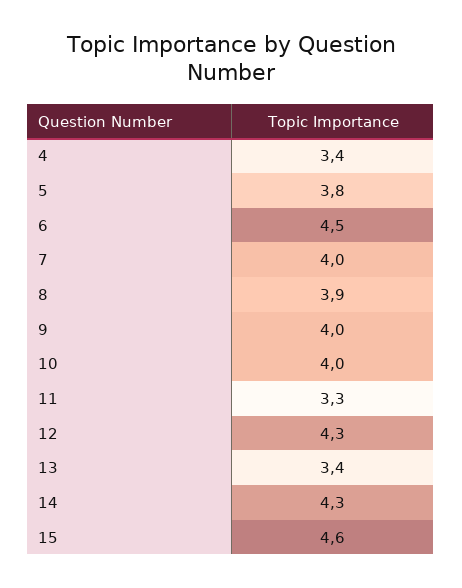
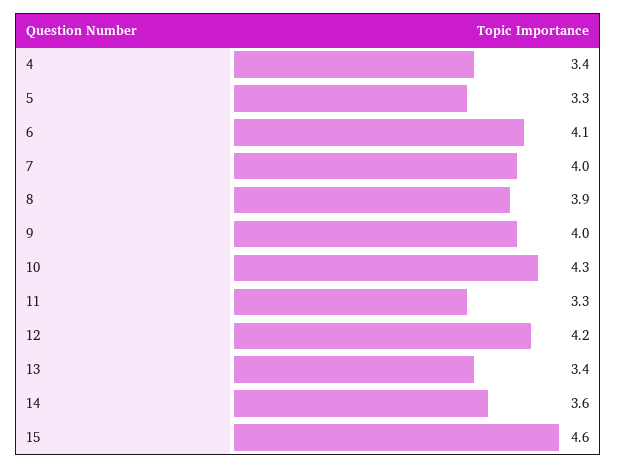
  {
    "4": 3.4,
-   "5": 3.8,
+   "5": 3.3,
-   "6": 4.5,
+   "6": 4.1,
    "7": 4,
    "8": 3.9,
    "9": 4,
-   "10": 4,
+   "10": 4.3,
    "11": 3.3,
-   "12": 4.3,
+   "12": 4.2,
    "13": 3.4,
-   "14": 4.3,
+   "14": 3.6,
    "15": 4.6
  }

